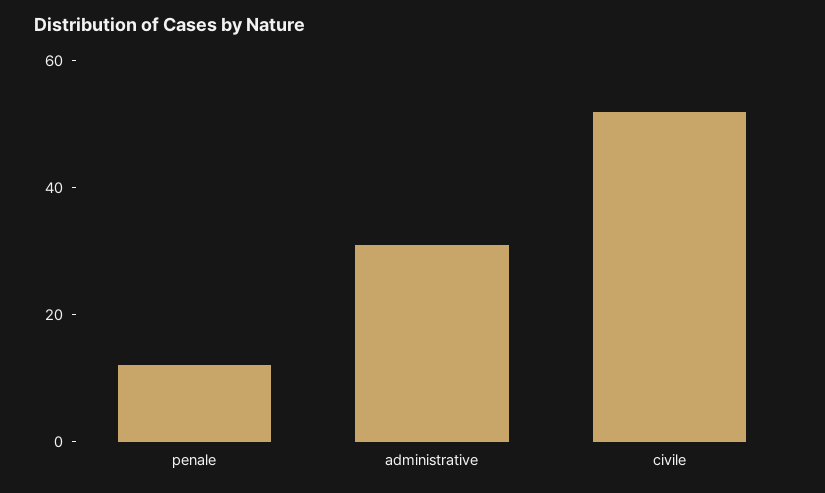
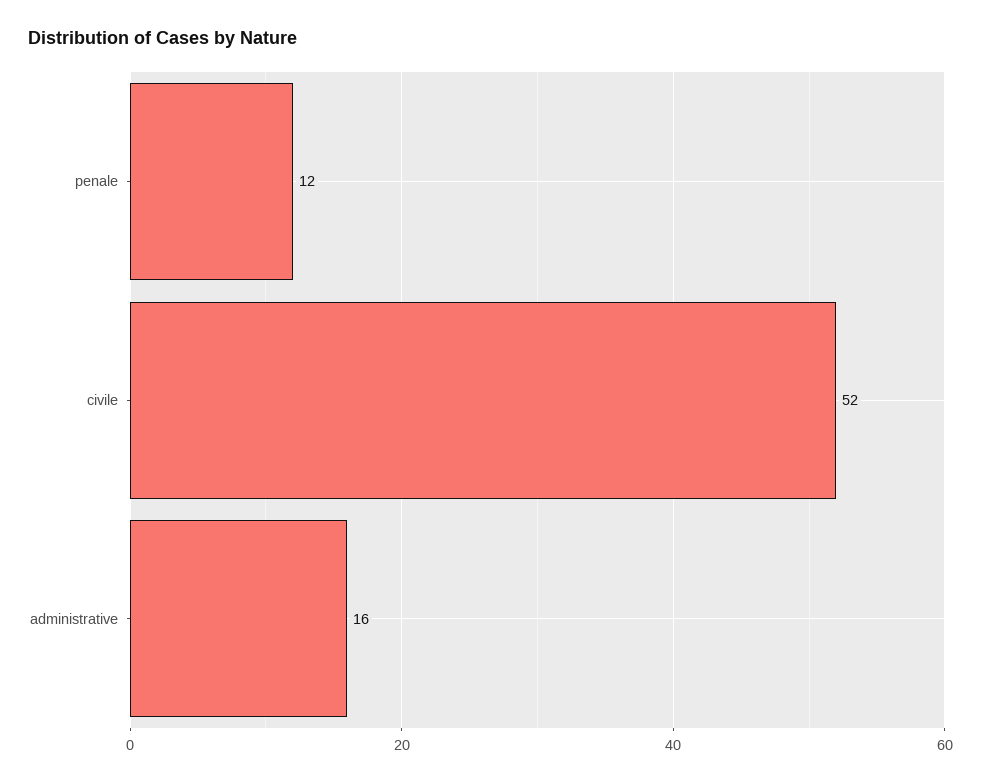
  {
    "penale": 12,
-   "administrative": 30,
+   "administrative": 16,
    "civile": 52
  }

